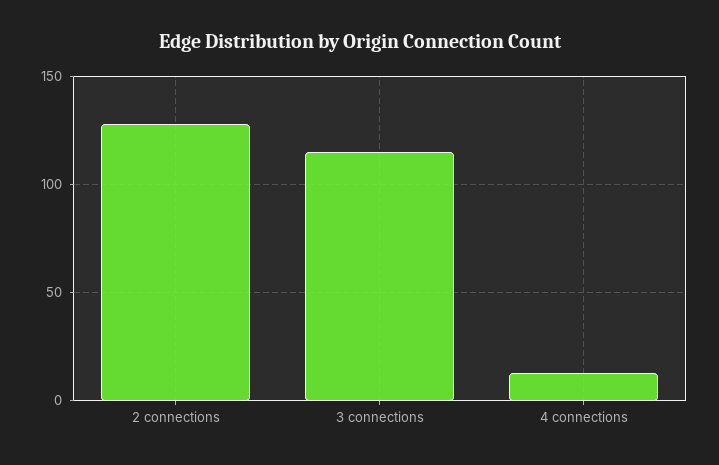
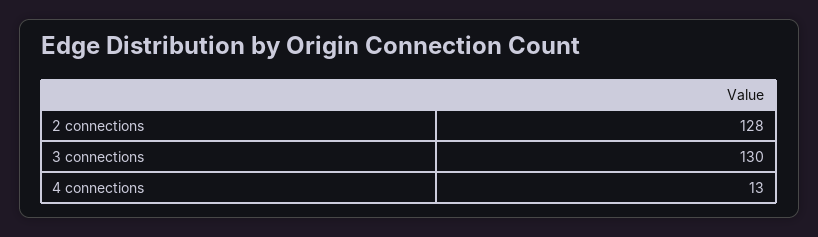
  {
    "2 connections": 128,
-   "3 connections": 115,
+   "3 connections": 130,
    "4 connections": 13
  }

